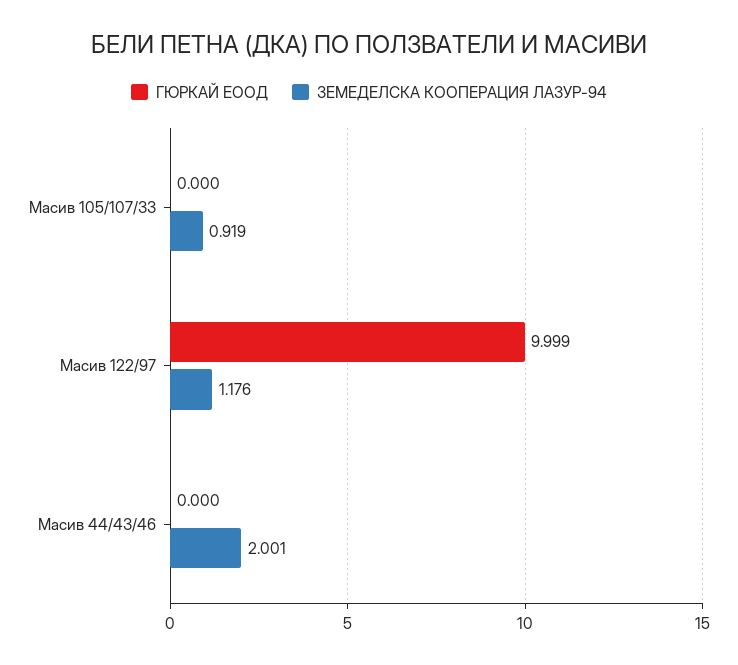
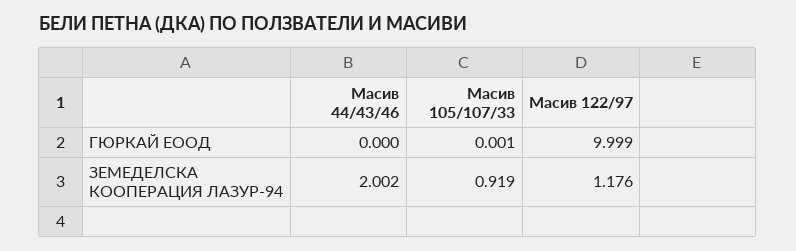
  {
    "ГЮРКАЙ ЕООД": {
-     "Масив 105/107/33": 0,
+     "Масив 105/107/33": 0.001,
      "Масив 122/97": 9.999,
      "Масив 44/43/46": 0
    },
    "ЗЕМЕДЕЛСКА КООПЕРАЦИЯ ЛАЗУР-94": {
      "Масив 105/107/33": 0.919,
      "Масив 122/97": 1.176,
-     "Масив 44/43/46": 2.001
+     "Масив 44/43/46": 2.002
    }
  }

